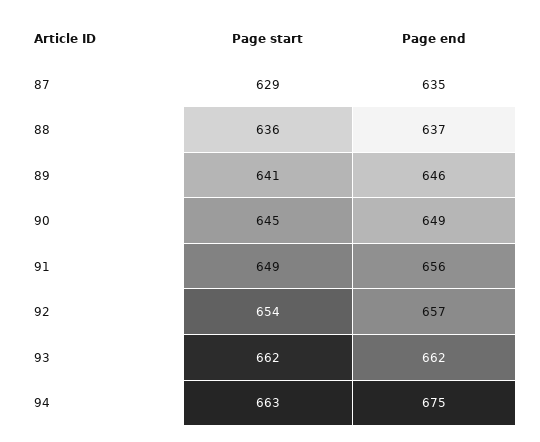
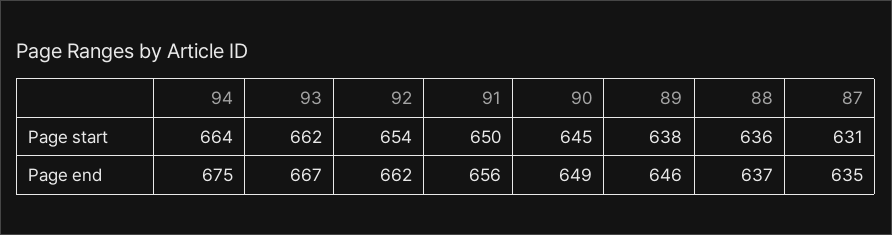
  {
    "Page start": {
-     "87": 629,
+     "87": 631,
      "88": 636,
-     "89": 641,
+     "89": 638,
      "90": 645,
-     "91": 649,
+     "91": 650,
      "92": 654,
      "93": 662,
-     "94": 663
+     "94": 664
    },
    "Page end": {
      "87": 635,
      "88": 637,
      "89": 646,
      "90": 649,
      "91": 656,
-     "92": 657,
+     "92": 662,
-     "93": 662,
+     "93": 667,
      "94": 675
    }
  }

